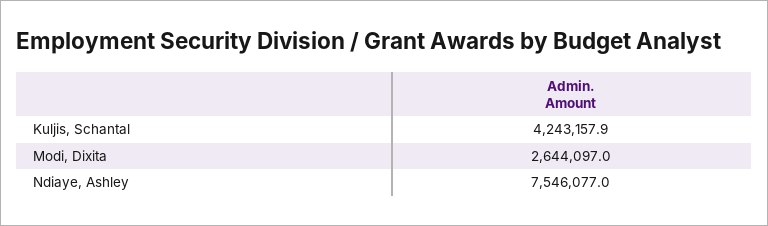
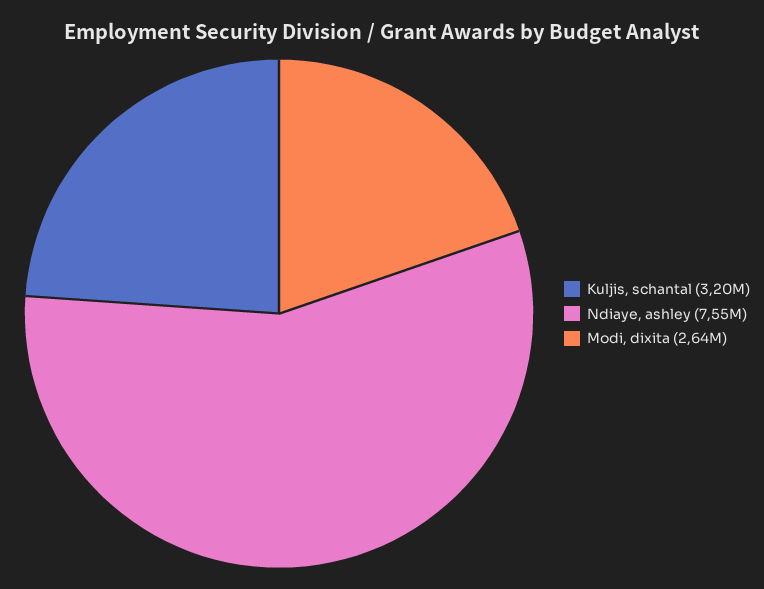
  {
-   "Kuljis, Schantal": 4243157.9,
+   "Kuljis, Schantal": 3200000,
    "Modi, Dixita": 2644097,
    "Ndiaye, Ashley": 7546077
  }

